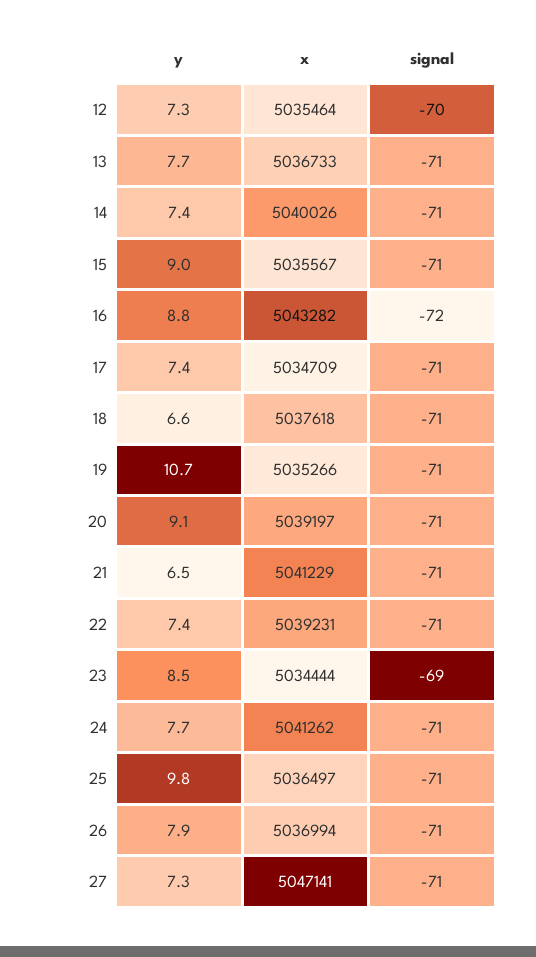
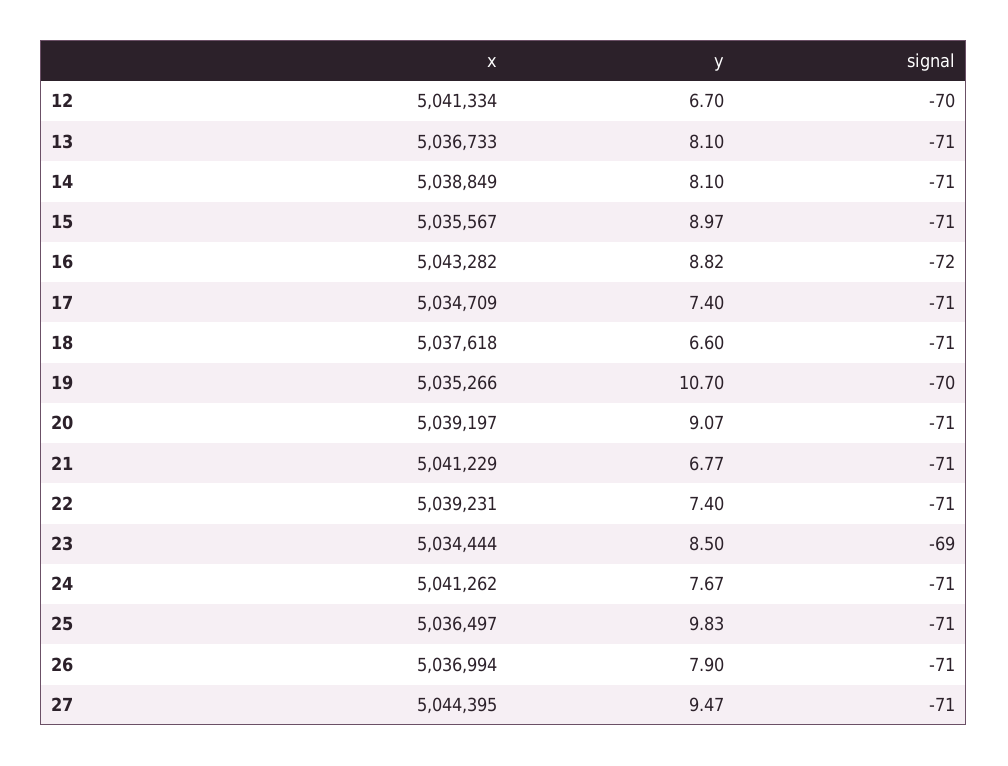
  {
    "y": {
-     "12": 7.3,
+     "12": 6.7,
-     "13": 7.7,
+     "13": 8.1,
-     "14": 7.4,
+     "14": 8.1,
      "15": 8.97,
      "16": 8.82,
      "17": 7.4,
      "18": 6.6,
      "19": 10.7,
      "20": 9.07,
-     "21": 6.5,
+     "21": 6.77,
      "22": 7.4,
      "23": 8.5,
      "24": 7.67,
      "25": 9.83,
      "26": 7.9,
-     "27": 7.3
+     "27": 9.47
    },
    "x": {
-     "12": 5035464,
+     "12": 5041334,
      "13": 5036733,
-     "14": 5040026,
+     "14": 5038849,
      "15": 5035567,
      "16": 5043282,
      "17": 5034709,
      "18": 5037618,
      "19": 5035266,
      "20": 5039197,
      "21": 5041229,
      "22": 5039231,
      "23": 5034444,
      "24": 5041262,
      "25": 5036497,
      "26": 5036994,
-     "27": 5047141
+     "27": 5044395
    },
    "signal": {
      "12": -70,
      "13": -71,
      "14": -71,
      "15": -71,
      "16": -72,
      "17": -71,
      "18": -71,
-     "19": -71,
+     "19": -70,
      "20": -71,
      "21": -71,
      "22": -71,
      "23": -69,
      "24": -71,
      "25": -71,
      "26": -71,
      "27": -71
    }
  }

